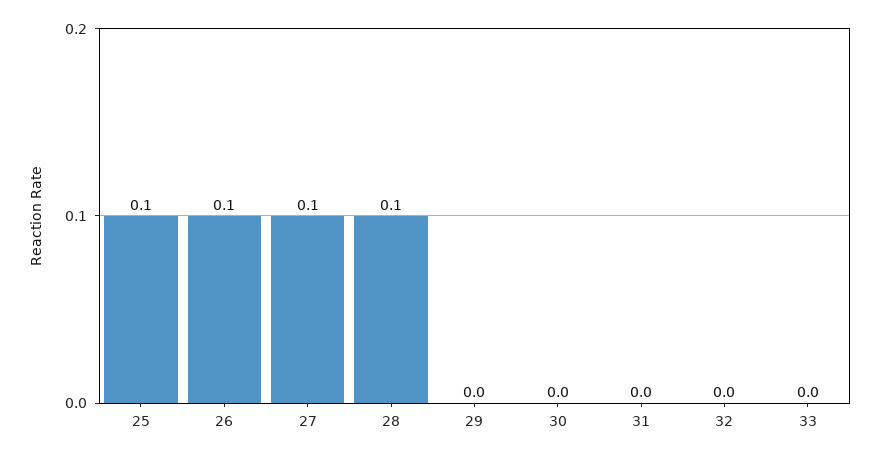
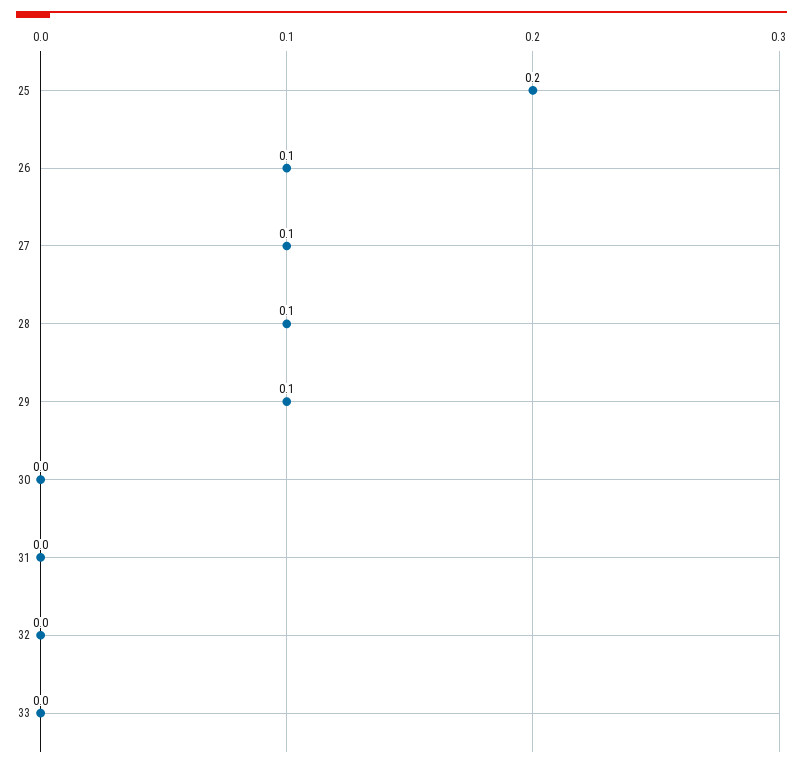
  {
-   "25": 0.1,
+   "25": 0.2,
    "26": 0.1,
    "27": 0.1,
    "28": 0.1,
-   "29": 0,
+   "29": 0.1,
    "30": 0,
    "31": 0,
    "32": 0,
    "33": 0
  }

